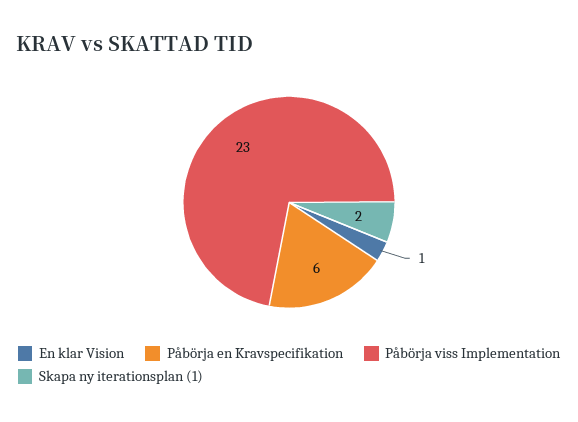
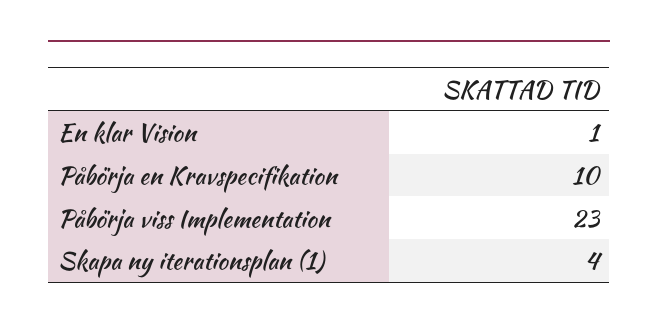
  {
    "En klar Vision": 1,
-   "Påbörja en Kravspecifikation": 6,
+   "Påbörja en Kravspecifikation": 10,
    "Påbörja viss Implementation": 23,
-   "Skapa ny iterationsplan (1)": 2
+   "Skapa ny iterationsplan (1)": 4
  }

